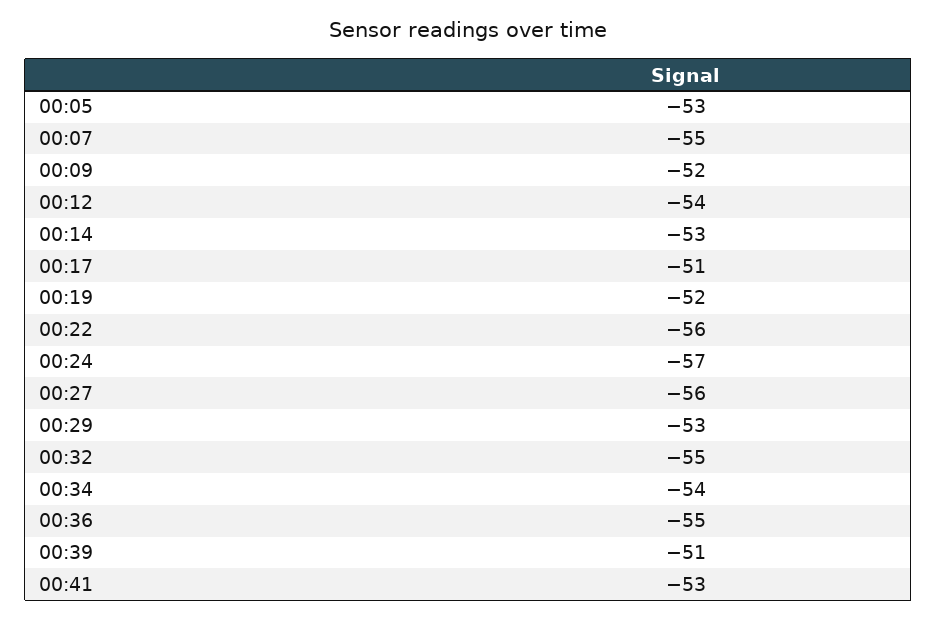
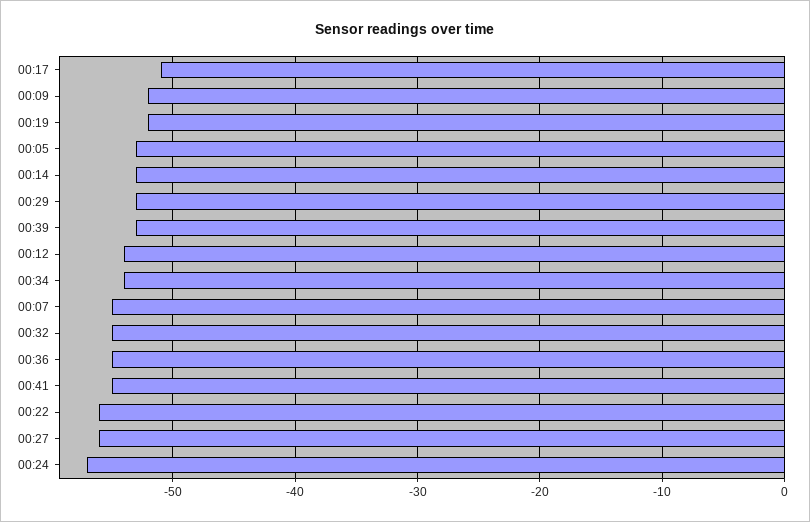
  {
    "00:05": -53,
    "00:07": -55,
    "00:09": -52,
    "00:12": -54,
    "00:14": -53,
    "00:17": -51,
    "00:19": -52,
    "00:22": -56,
    "00:24": -57,
    "00:27": -56,
    "00:29": -53,
    "00:32": -55,
    "00:34": -54,
    "00:36": -55,
-   "00:39": -51,
+   "00:39": -53,
-   "00:41": -53
+   "00:41": -55
  }

